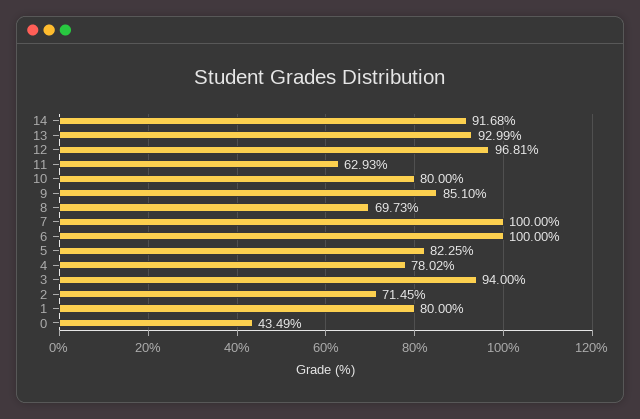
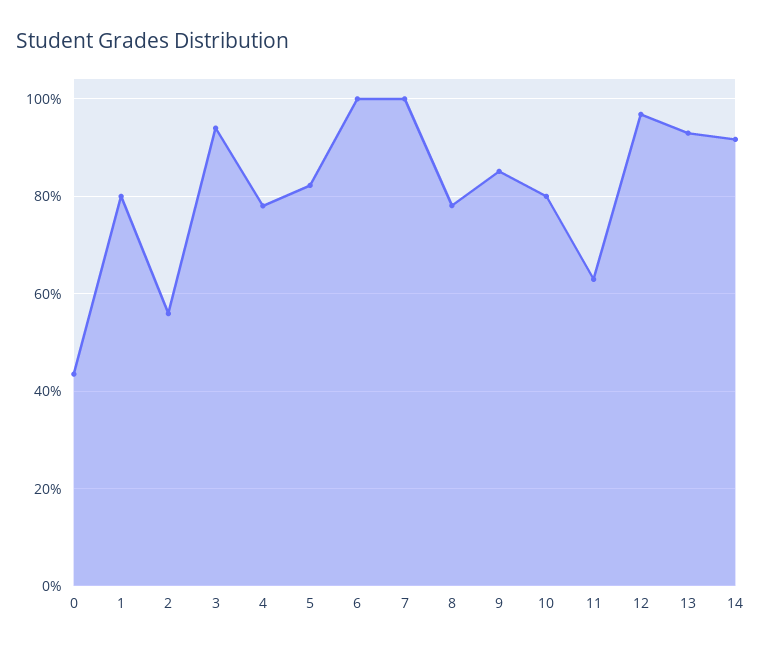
  {
    "14": 91.68,
    "13": 92.99,
    "12": 96.81,
    "11": 62.93,
    "10": 80,
    "9": 85.1,
-   "8": 69.73,
+   "8": 78,
    "7": 100,
    "6": 100,
    "5": 82.25,
    "4": 78.02,
    "3": 94,
-   "2": 71.45,
+   "2": 56,
    "1": 80,
    "0": 43.49
  }

